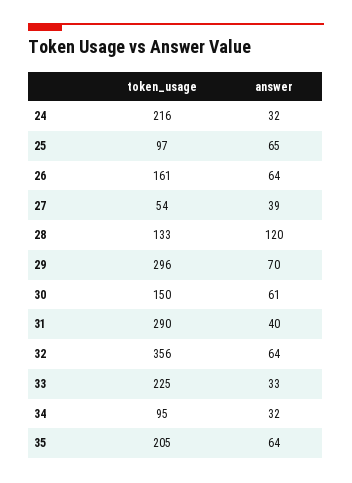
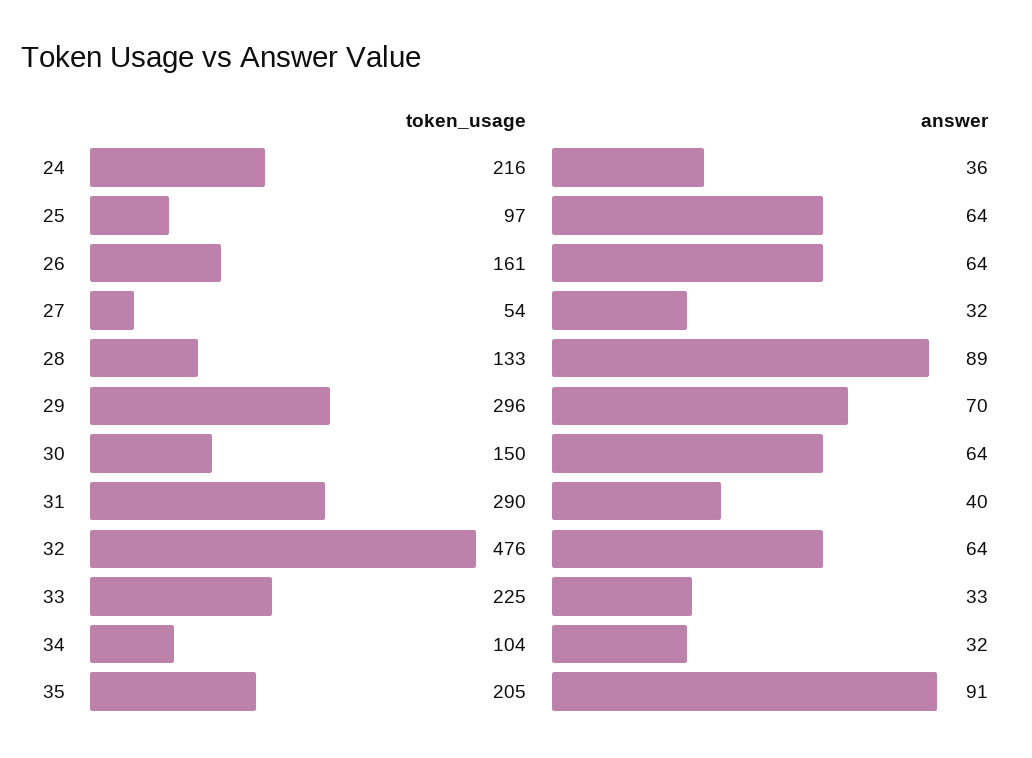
  {
    "token_usage": {
      "24": 216,
      "25": 97,
      "26": 161,
      "27": 54,
      "28": 133,
      "29": 296,
      "30": 150,
      "31": 290,
-     "32": 356,
+     "32": 476,
      "33": 225,
-     "34": 95,
+     "34": 104,
      "35": 205
    },
    "answer": {
-     "24": 32,
+     "24": 36,
-     "25": 65,
+     "25": 64,
      "26": 64,
-     "27": 39,
+     "27": 32,
-     "28": 120,
+     "28": 89,
      "29": 70,
-     "30": 61,
+     "30": 64,
      "31": 40,
      "32": 64,
      "33": 33,
      "34": 32,
-     "35": 64
+     "35": 91
    }
  }

